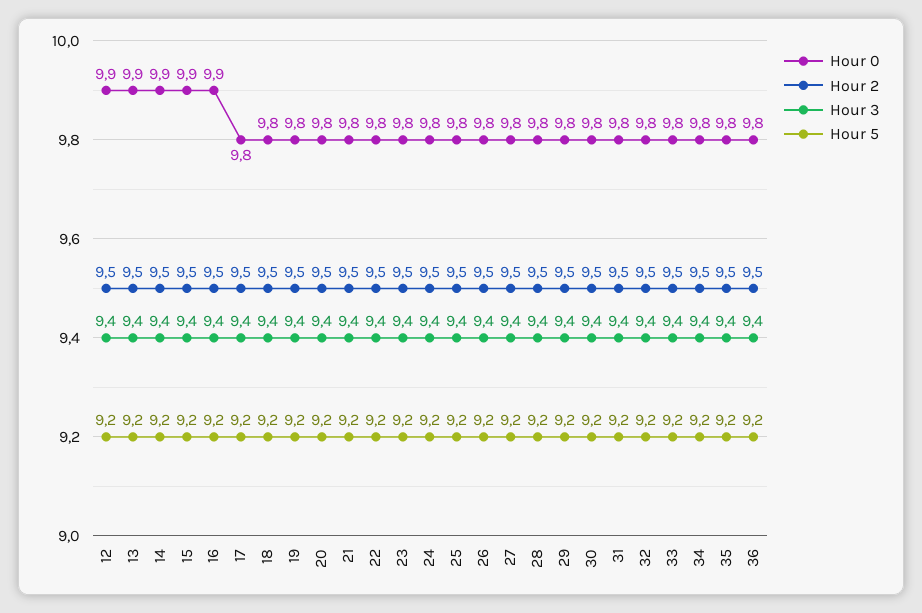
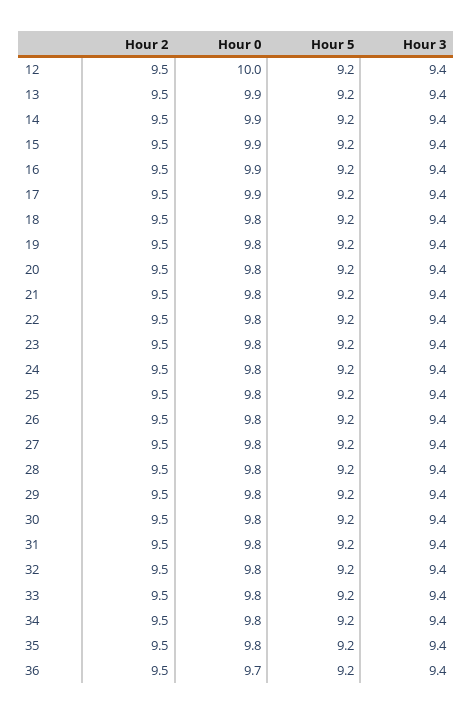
  {
    "Hour 0": {
-     "12": 9.9,
+     "12": 10,
      "13": 9.9,
      "14": 9.9,
      "15": 9.9,
      "16": 9.9,
-     "17": 9.8,
+     "17": 9.9,
      "18": 9.8,
      "19": 9.8,
      "20": 9.8,
      "21": 9.8,
      "22": 9.8,
      "23": 9.8,
      "24": 9.8,
      "25": 9.8,
      "26": 9.8,
      "27": 9.8,
      "28": 9.8,
      "29": 9.8,
      "30": 9.8,
      "31": 9.8,
      "32": 9.8,
      "33": 9.8,
      "34": 9.8,
      "35": 9.8,
-     "36": 9.8
+     "36": 9.7
    },
    "Hour 2": {
      "12": 9.5,
      "13": 9.5,
      "14": 9.5,
      "15": 9.5,
      "16": 9.5,
      "17": 9.5,
      "18": 9.5,
      "19": 9.5,
      "20": 9.5,
      "21": 9.5,
      "22": 9.5,
      "23": 9.5,
      "24": 9.5,
      "25": 9.5,
      "26": 9.5,
      "27": 9.5,
      "28": 9.5,
      "29": 9.5,
      "30": 9.5,
      "31": 9.5,
      "32": 9.5,
      "33": 9.5,
      "34": 9.5,
      "35": 9.5,
      "36": 9.5
    },
    "Hour 3": {
      "12": 9.4,
      "13": 9.4,
      "14": 9.4,
      "15": 9.4,
      "16": 9.4,
      "17": 9.4,
      "18": 9.4,
      "19": 9.4,
      "20": 9.4,
      "21": 9.4,
      "22": 9.4,
      "23": 9.4,
      "24": 9.4,
      "25": 9.4,
      "26": 9.4,
      "27": 9.4,
      "28": 9.4,
      "29": 9.4,
      "30": 9.4,
      "31": 9.4,
      "32": 9.4,
      "33": 9.4,
      "34": 9.4,
      "35": 9.4,
      "36": 9.4
    },
    "Hour 5": {
      "12": 9.2,
      "13": 9.2,
      "14": 9.2,
      "15": 9.2,
      "16": 9.2,
      "17": 9.2,
      "18": 9.2,
      "19": 9.2,
      "20": 9.2,
      "21": 9.2,
      "22": 9.2,
      "23": 9.2,
      "24": 9.2,
      "25": 9.2,
      "26": 9.2,
      "27": 9.2,
      "28": 9.2,
      "29": 9.2,
      "30": 9.2,
      "31": 9.2,
      "32": 9.2,
      "33": 9.2,
      "34": 9.2,
      "35": 9.2,
      "36": 9.2
    }
  }

